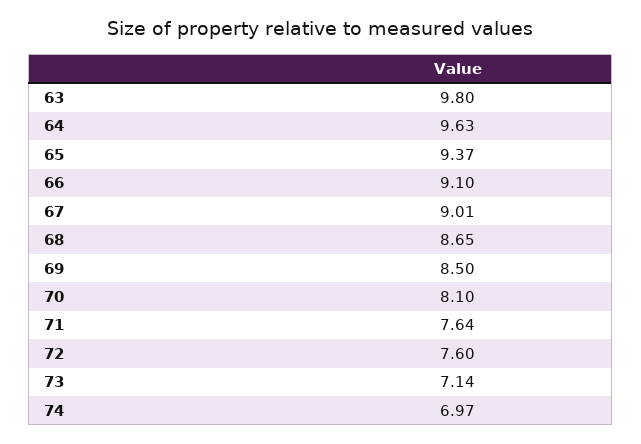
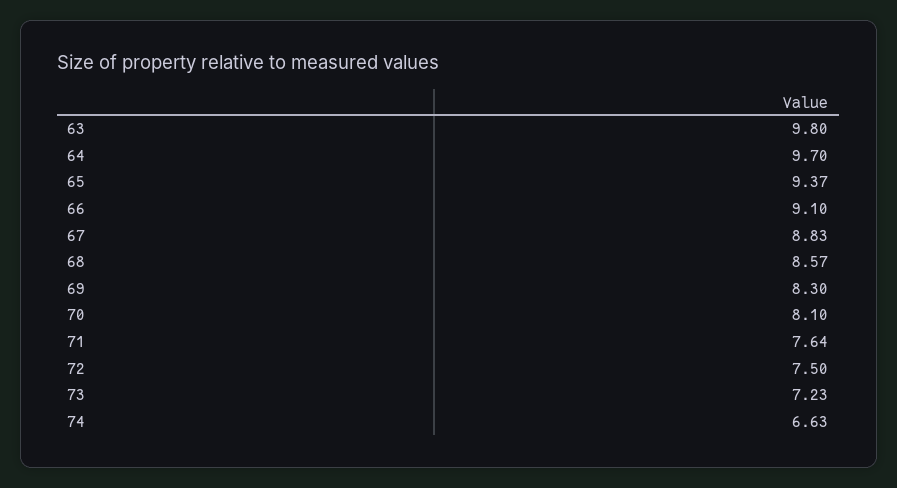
  {
    "63": 9.8,
-   "64": 9.63,
+   "64": 9.7,
    "65": 9.37,
    "66": 9.1,
-   "67": 9.01,
+   "67": 8.83,
-   "68": 8.65,
+   "68": 8.57,
-   "69": 8.5,
+   "69": 8.3,
    "70": 8.1,
    "71": 7.64,
-   "72": 7.6,
+   "72": 7.5,
-   "73": 7.14,
+   "73": 7.23,
-   "74": 6.97
+   "74": 6.63
  }

